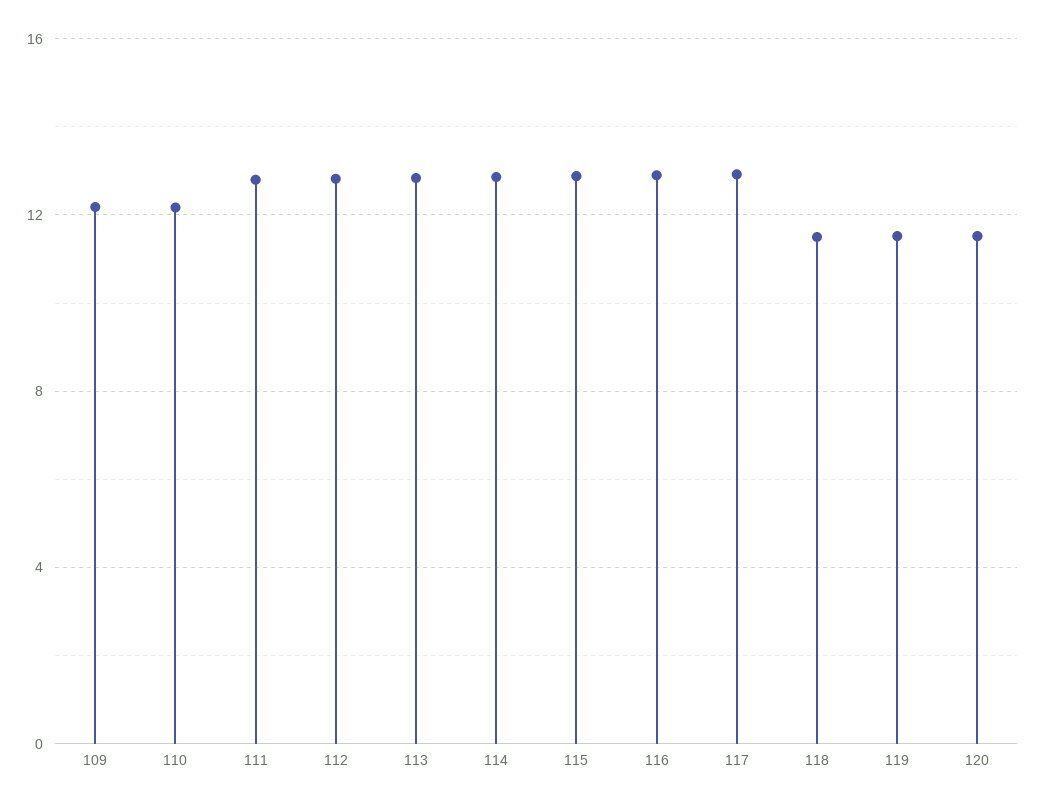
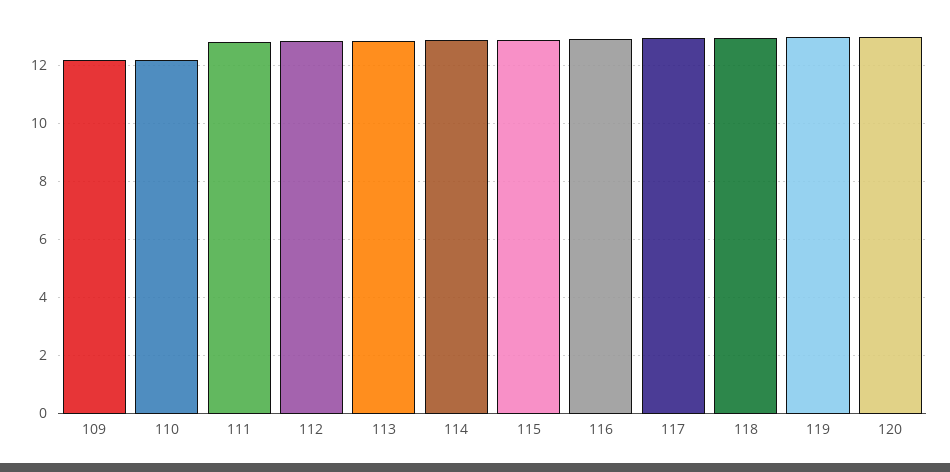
  {
    "109": 12.25,
    "110": 12.25,
    "111": 12.75,
    "112": 12.75,
    "113": 12.75,
    "114": 12.75,
    "115": 13,
    "116": 13,
    "117": 13,
-   "118": 11.5,
+   "118": 13,
-   "119": 11.5,
+   "119": 13,
-   "120": 11.5
+   "120": 13
  }

